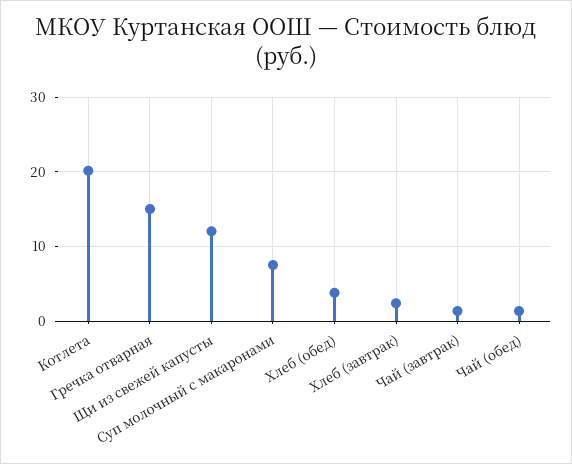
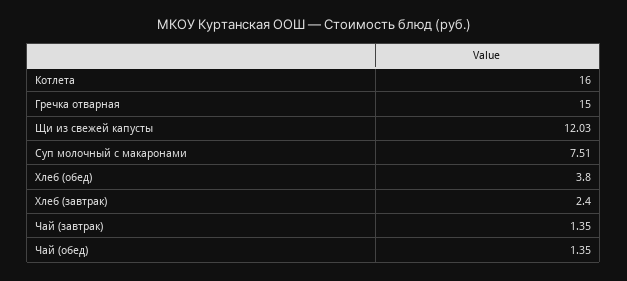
  {
-   "Котлета": 20,
+   "Котлета": 16,
    "Гречка отварная": 15,
    "Щи из свежей капусты": 12.03,
    "Суп молочный с макаронами": 7.51,
    "Хлеб (обед)": 3.8,
    "Хлеб (завтрак)": 2.4,
    "Чай (завтрак)": 1.35,
    "Чай (обед)": 1.35
  }

